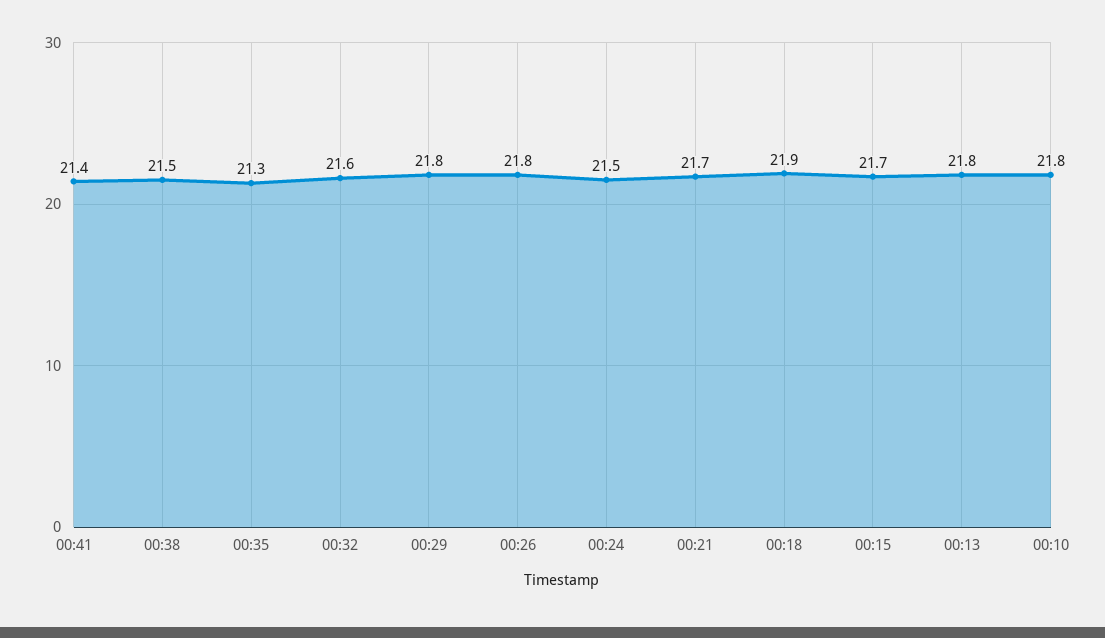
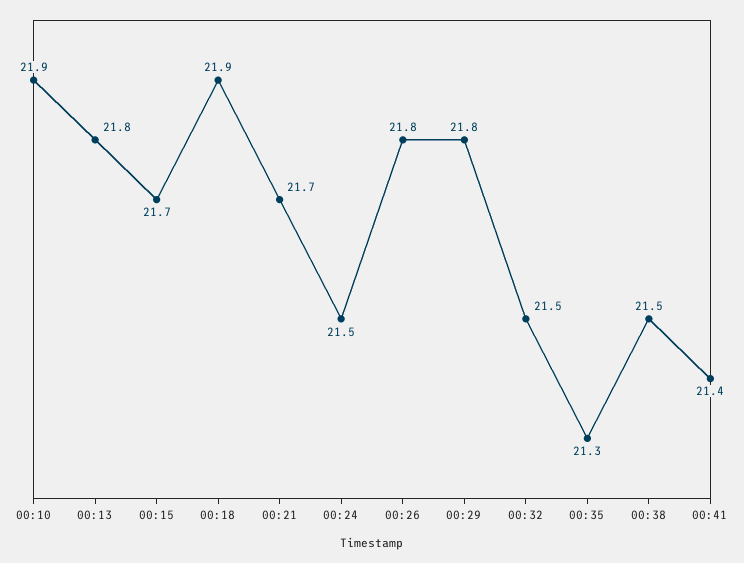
  {
    "00:41": 21.4,
    "00:38": 21.5,
    "00:35": 21.3,
-   "00:32": 21.6,
+   "00:32": 21.5,
    "00:29": 21.8,
    "00:26": 21.8,
    "00:24": 21.5,
    "00:21": 21.7,
    "00:18": 21.9,
    "00:15": 21.7,
    "00:13": 21.8,
-   "00:10": 21.8
+   "00:10": 21.9
  }

